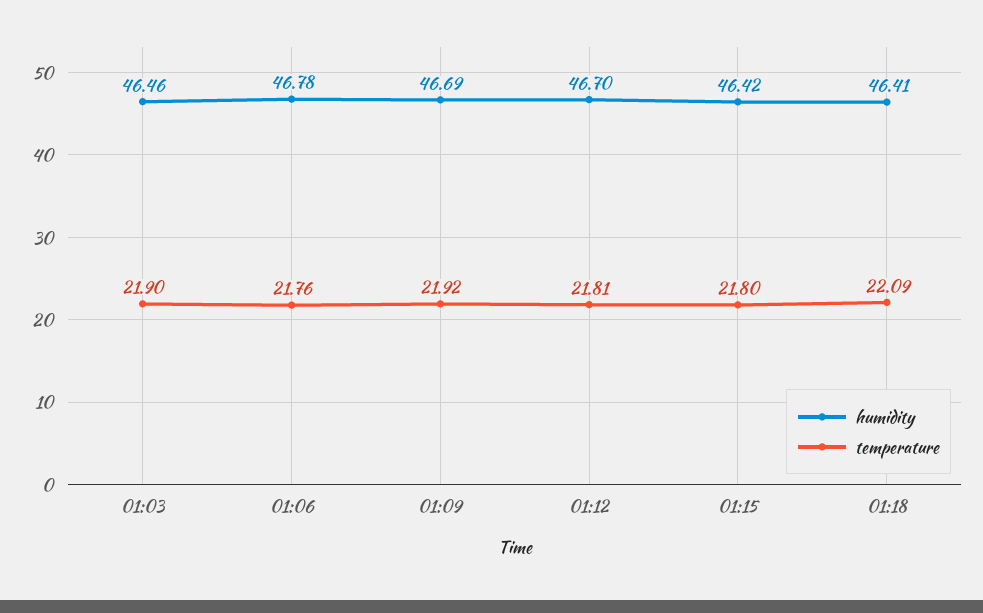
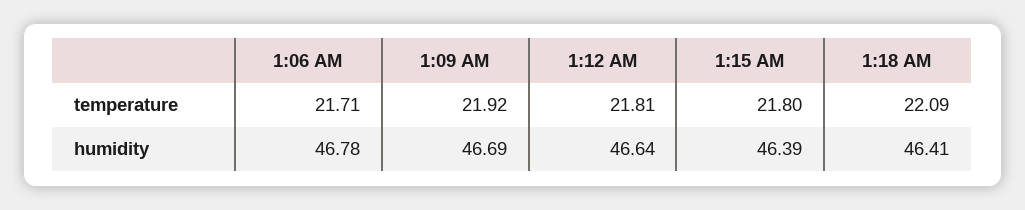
  {
    "humidity": {
-     "01:03": 46.46,
      "01:06": 46.78,
      "01:09": 46.69,
-     "01:12": 46.7,
+     "01:12": 46.64,
-     "01:15": 46.42,
+     "01:15": 46.39,
      "01:18": 46.41
    },
    "temperature": {
-     "01:03": 21.9,
-     "01:06": 21.76,
+     "01:06": 21.71,
      "01:09": 21.92,
      "01:12": 21.81,
      "01:15": 21.8,
      "01:18": 22.09
    }
  }

